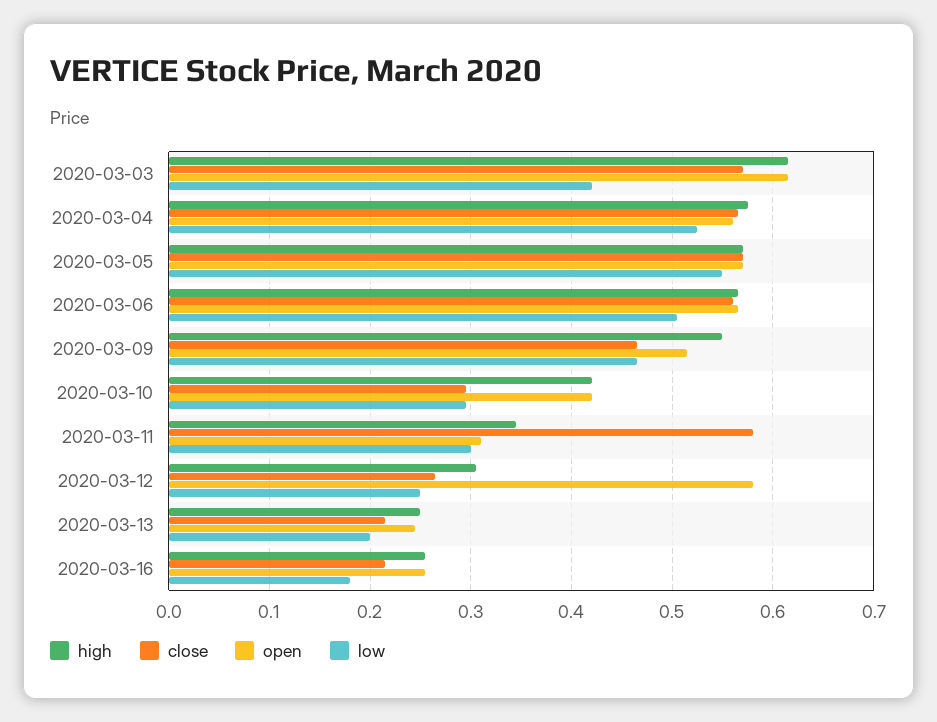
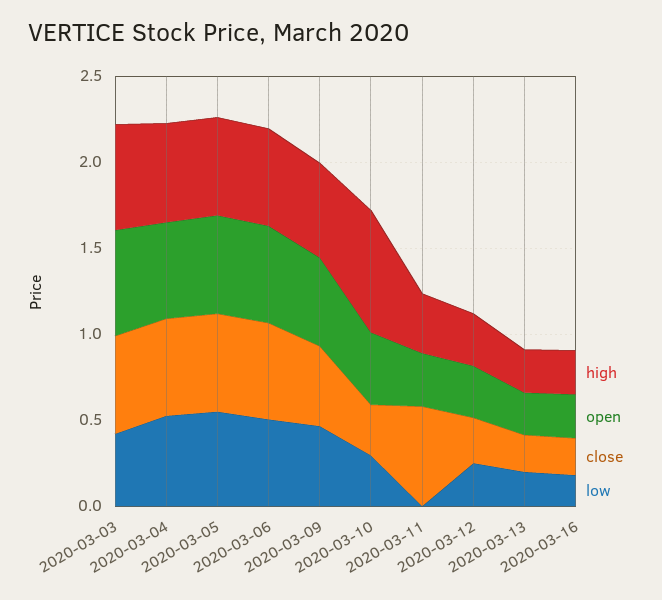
  {
    "high": {
      "2020-03-03": 0.62,
      "2020-03-04": 0.58,
      "2020-03-05": 0.57,
      "2020-03-06": 0.57,
      "2020-03-09": 0.55,
-     "2020-03-10": 0.42,
+     "2020-03-10": 0.7,
      "2020-03-11": 0.35,
      "2020-03-12": 0.31,
      "2020-03-13": 0.25,
      "2020-03-16": 0.26
    },
    "close": {
      "2020-03-03": 0.57,
      "2020-03-04": 0.57,
      "2020-03-05": 0.57,
      "2020-03-06": 0.56,
      "2020-03-09": 0.47,
      "2020-03-10": 0.3,
      "2020-03-11": 0.58,
      "2020-03-12": 0.27,
      "2020-03-13": 0.22,
      "2020-03-16": 0.22
    },
    "open": {
      "2020-03-03": 0.62,
      "2020-03-04": 0.56,
      "2020-03-05": 0.57,
      "2020-03-06": 0.57,
      "2020-03-09": 0.52,
      "2020-03-10": 0.42,
      "2020-03-11": 0.31,
-     "2020-03-12": 0.58,
+     "2020-03-12": 0.3,
      "2020-03-13": 0.25,
      "2020-03-16": 0.26
    },
    "low": {
      "2020-03-03": 0.42,
      "2020-03-04": 0.53,
      "2020-03-05": 0.55,
      "2020-03-06": 0.51,
      "2020-03-09": 0.47,
      "2020-03-10": 0.3,
-     "2020-03-11": 0.3,
+     "2020-03-11": 0,
      "2020-03-12": 0.25,
      "2020-03-13": 0.2,
      "2020-03-16": 0.18
    }
  }

